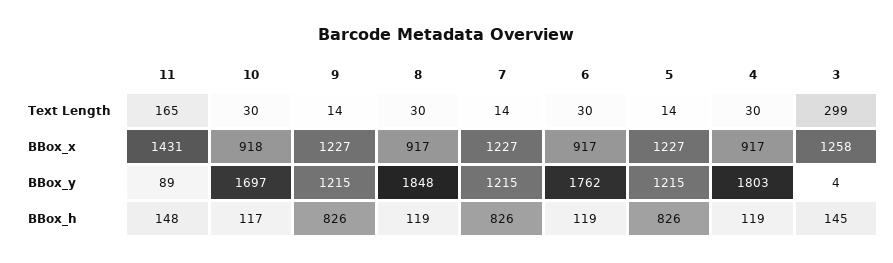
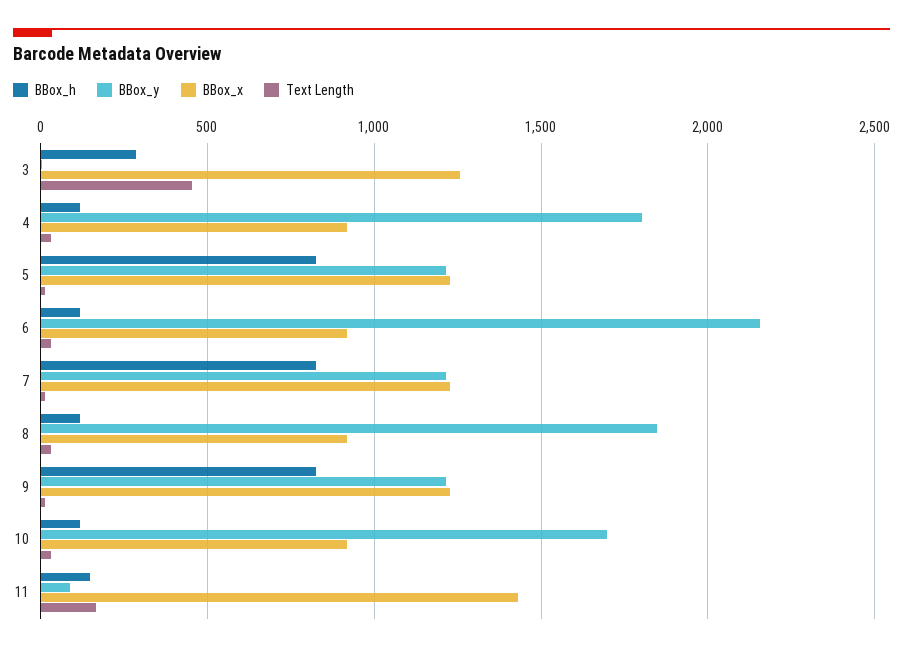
  {
    "Text Length": {
      "11": 165,
      "10": 30,
      "9": 14,
      "8": 30,
      "7": 14,
      "6": 30,
      "5": 14,
      "4": 30,
-     "3": 299
+     "3": 450
    },
    "BBox_x": {
      "11": 1431,
      "10": 918,
      "9": 1227,
      "8": 917,
      "7": 1227,
      "6": 917,
      "5": 1227,
      "4": 917,
      "3": 1258
    },
    "BBox_y": {
      "11": 89,
      "10": 1697,
      "9": 1215,
      "8": 1848,
      "7": 1215,
-     "6": 1762,
+     "6": 2150,
      "5": 1215,
      "4": 1803,
      "3": 4
    },
    "BBox_h": {
      "11": 148,
      "10": 117,
      "9": 826,
      "8": 119,
      "7": 826,
      "6": 119,
      "5": 826,
      "4": 119,
-     "3": 145
+     "3": 300
    }
  }

